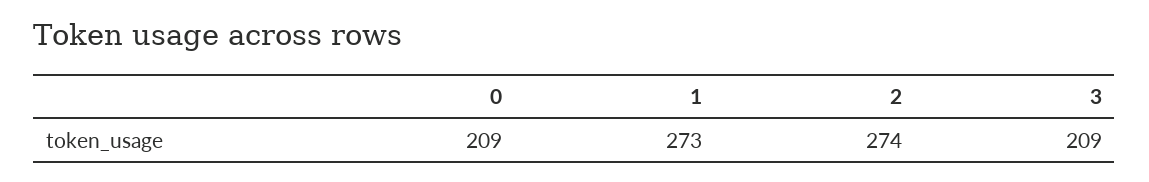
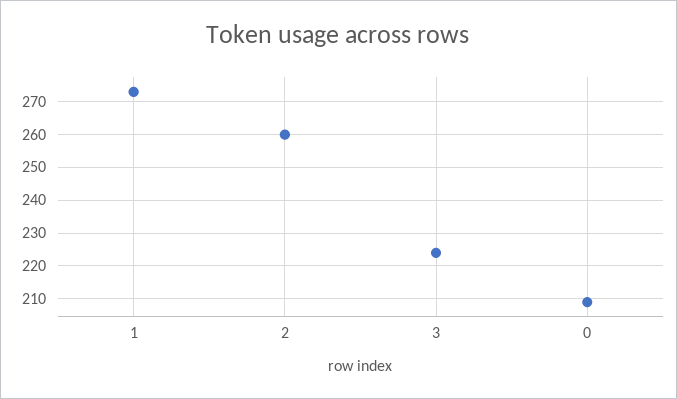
  {
    "0": 209,
    "1": 273,
-   "2": 274,
+   "2": 260,
-   "3": 209
+   "3": 225
  }

